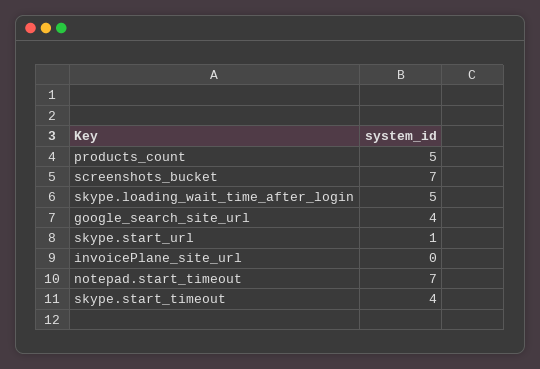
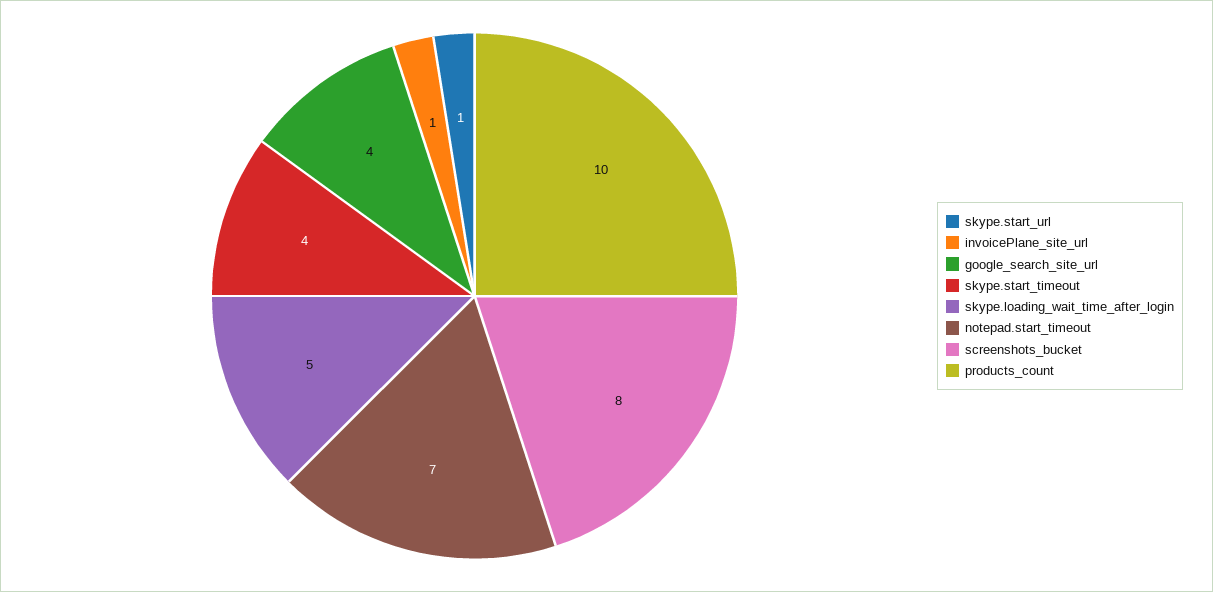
  {
-   "products_count": 5,
+   "products_count": 10,
-   "screenshots_bucket": 7,
+   "screenshots_bucket": 8,
    "skype.loading_wait_time_after_login": 5,
    "google_search_site_url": 4,
    "skype.start_url": 1,
-   "invoicePlane_site_url": 0,
+   "invoicePlane_site_url": 1,
    "notepad.start_timeout": 7,
    "skype.start_timeout": 4
  }

